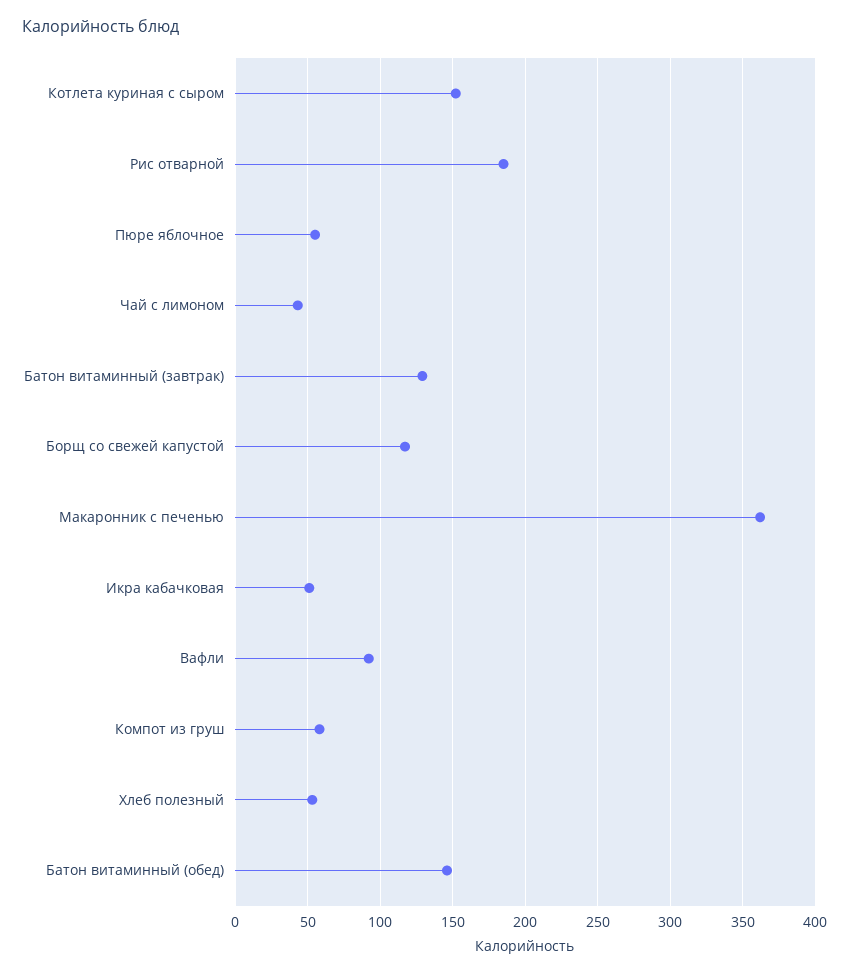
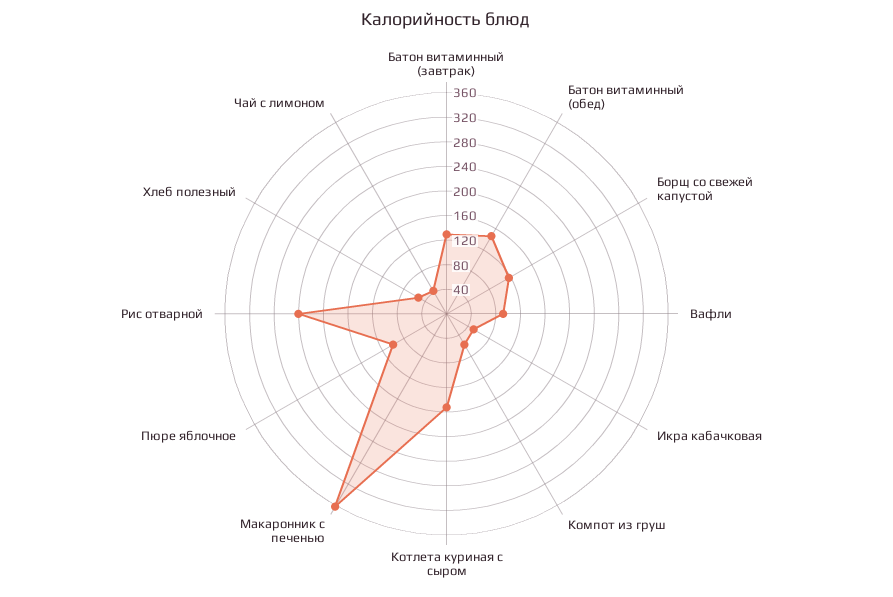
  {
    "Котлета куриная с сыром": 150,
-   "Рис отварной": 185,
+   "Рис отварной": 240,
-   "Пюре яблочное": 55,
+   "Пюре яблочное": 100,
    "Чай с лимоном": 45,
    "Батон витаминный (завтрак)": 130,
    "Борщ со свежей капустой": 115,
    "Макаронник с печенью": 360,
    "Икра кабачковая": 50,
    "Вафли": 90,
    "Компот из груш": 60,
    "Хлеб полезный": 55,
    "Батон витаминный (обед)": 145
  }

